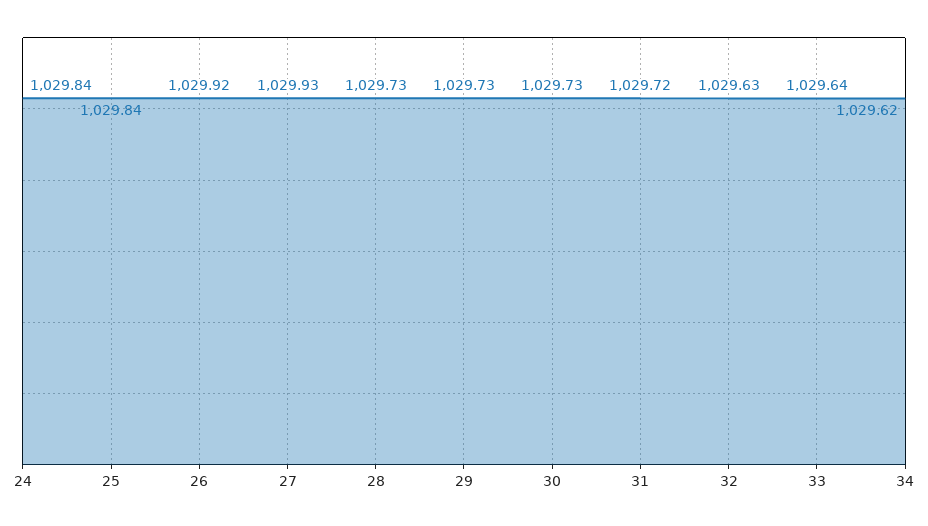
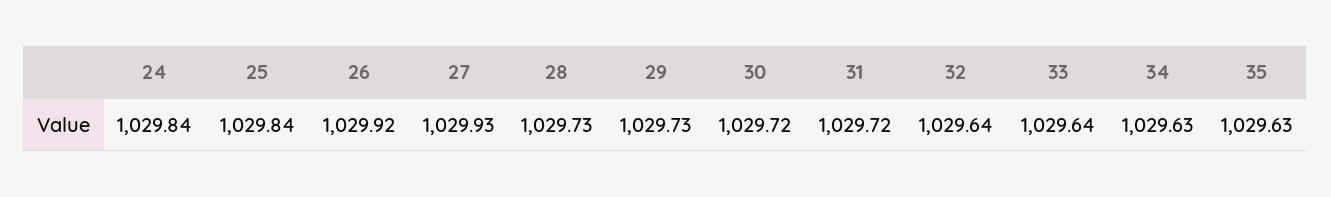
  {
    "24": 1029.84,
    "25": 1029.84,
    "26": 1029.92,
    "27": 1029.93,
    "28": 1029.73,
    "29": 1029.73,
-   "30": 1029.73,
+   "30": 1029.72,
    "31": 1029.72,
-   "32": 1029.63,
+   "32": 1029.64,
    "33": 1029.64,
-   "34": 1029.62
+   "34": 1029.63,
+   "35": 1029.63
  }

